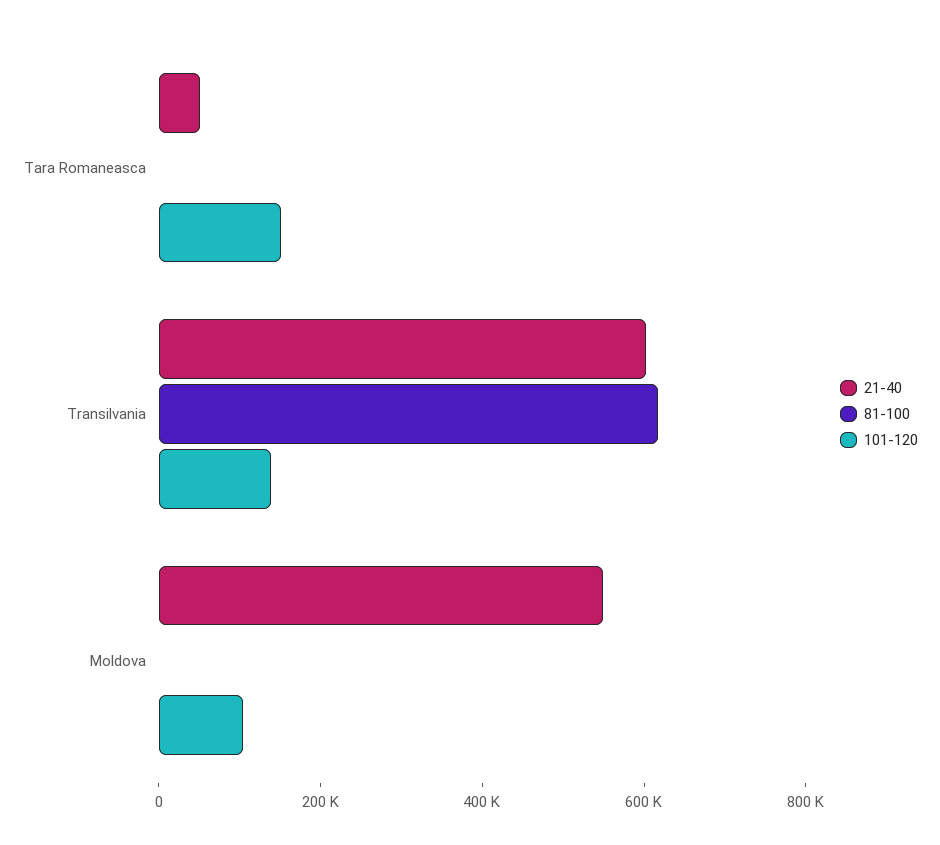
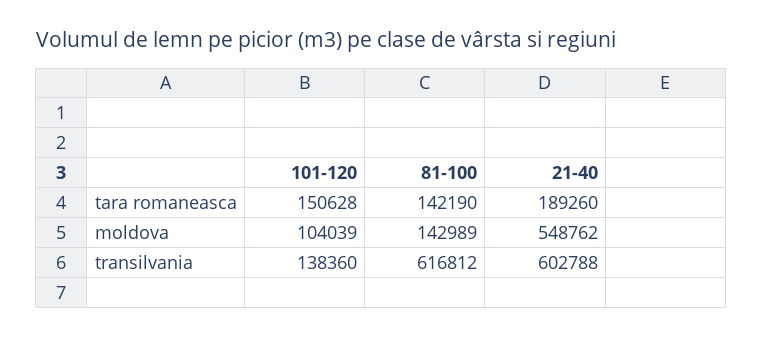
  {
    "21-40": {
-     "Tara Romaneasca": 50000,
+     "Tara Romaneasca": 189260,
      "Transilvania": 602788,
      "Moldova": 548762
    },
    "81-100": {
-     "Tara Romaneasca": 0,
+     "Tara Romaneasca": 142190,
      "Transilvania": 616812,
-     "Moldova": 0
+     "Moldova": 142989
    },
    "101-120": {
      "Tara Romaneasca": 150628,
      "Transilvania": 138360,
      "Moldova": 104039
    }
  }

